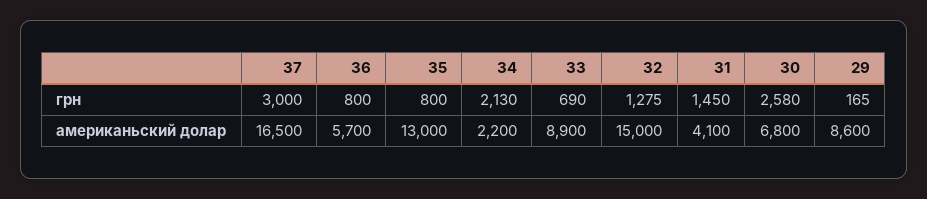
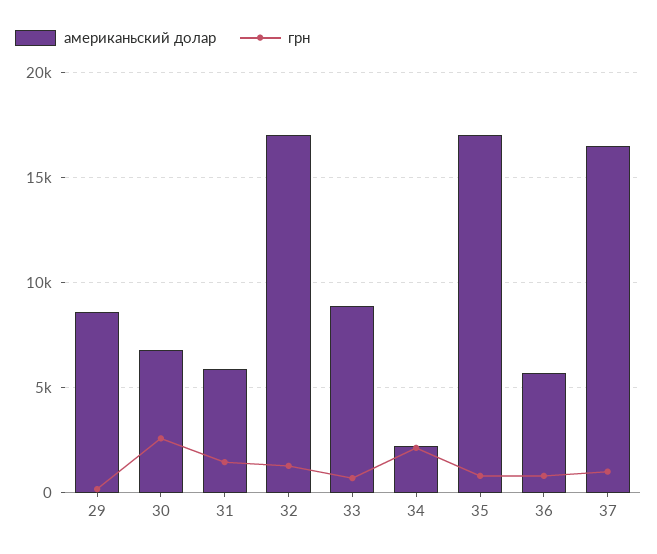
  {
    "грн": {
-     "37": 3000,
+     "37": 1000,
      "36": 800,
      "35": 800,
      "34": 2130,
      "33": 690,
      "32": 1275,
      "31": 1450,
      "30": 2580,
      "29": 165
    },
    "американьский долар": {
      "37": 16500,
      "36": 5700,
-     "35": 13000,
+     "35": 17000,
      "34": 2200,
      "33": 8900,
-     "32": 15000,
+     "32": 17000,
-     "31": 4100,
+     "31": 6000,
      "30": 6800,
      "29": 8600
    }
  }

